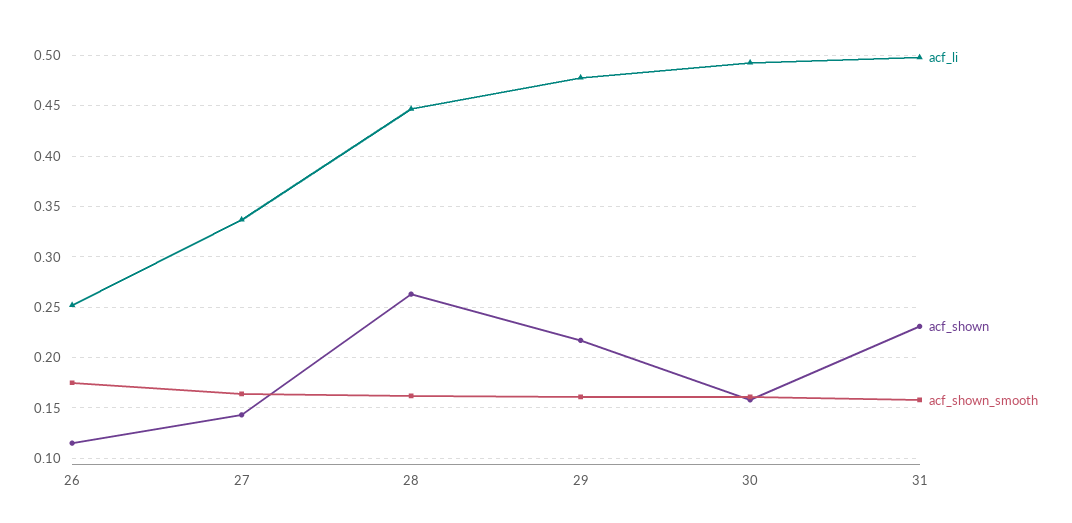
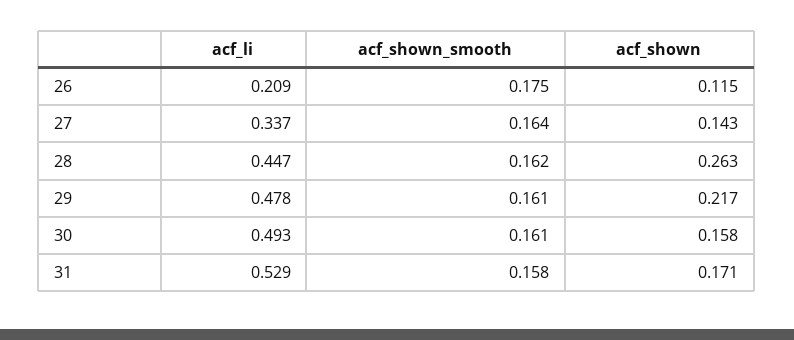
  {
    "acf_li": {
-     "26": 0.25,
+     "26": 0.209,
      "27": 0.337,
      "28": 0.447,
      "29": 0.478,
      "30": 0.493,
-     "31": 0.5
+     "31": 0.529
    },
    "acf_shown": {
      "26": 0.115,
      "27": 0.143,
      "28": 0.263,
      "29": 0.217,
      "30": 0.158,
-     "31": 0.23
+     "31": 0.171
    },
    "acf_shown_smooth": {
      "26": 0.175,
      "27": 0.164,
      "28": 0.162,
      "29": 0.161,
      "30": 0.161,
      "31": 0.158
    }
  }

